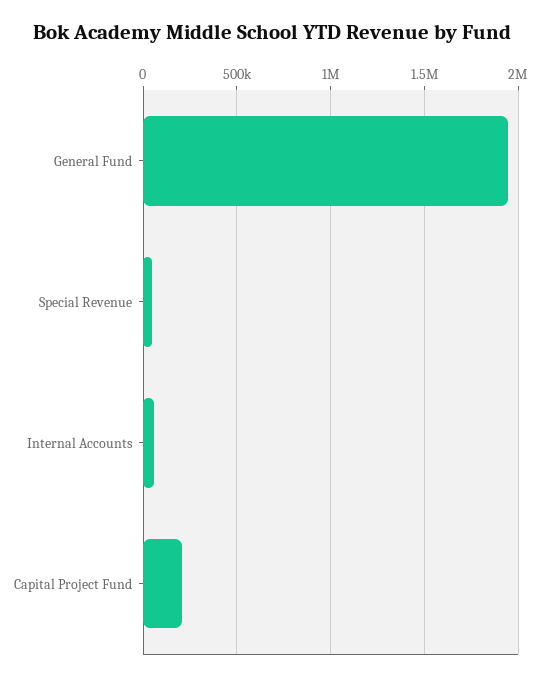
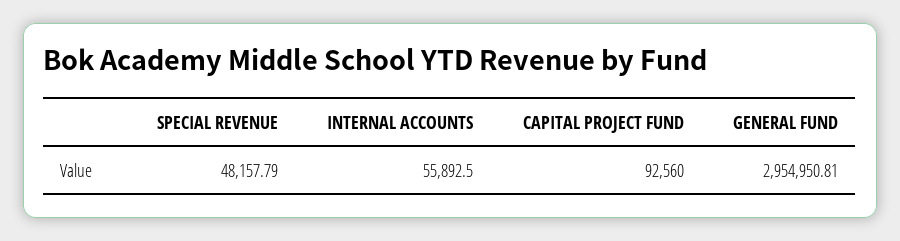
  {
-   "General Fund": 1950000,
+   "General Fund": 2954950.81,
    "Special Revenue": 48157.79,
    "Internal Accounts": 55892.5,
-   "Capital Project Fund": 200000
+   "Capital Project Fund": 92560
  }

